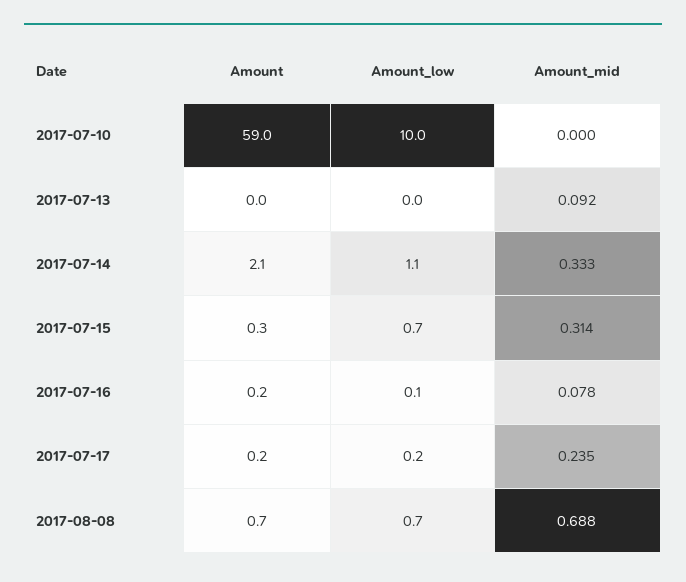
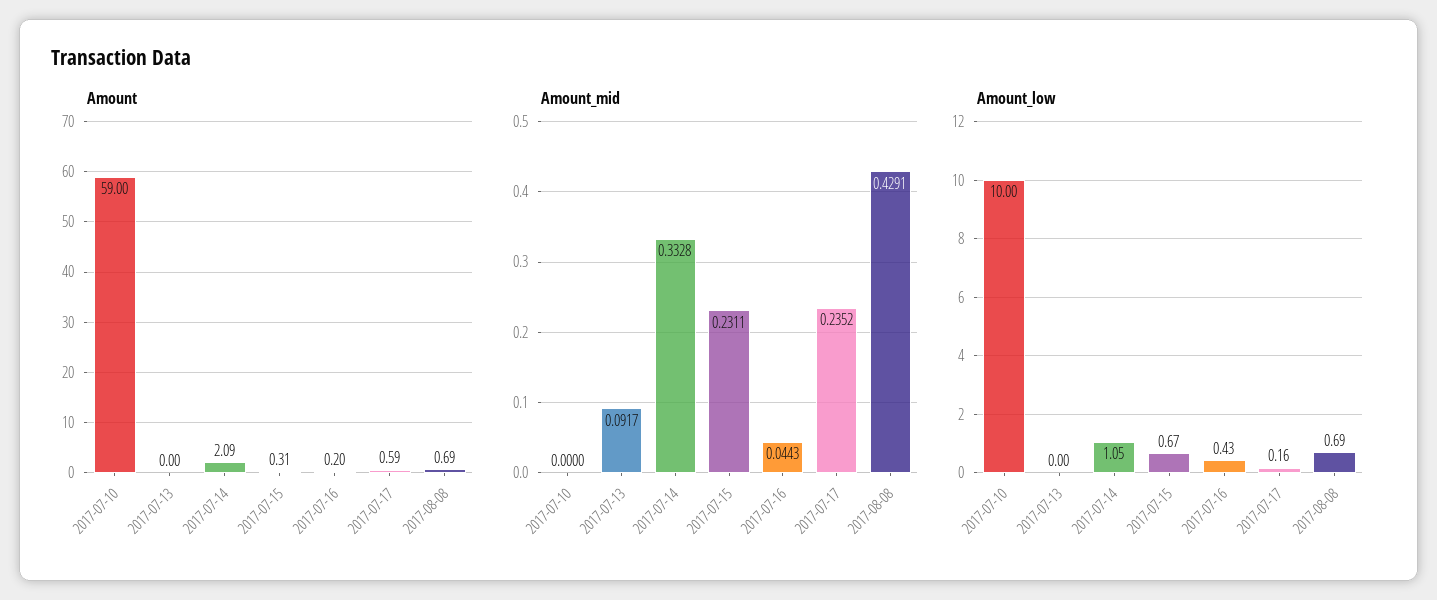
  {
    "Amount": {
      "2017-07-10": 59,
      "2017-07-13": 0,
      "2017-07-14": 2.09,
      "2017-07-15": 0.31,
      "2017-07-16": 0.2,
-     "2017-07-17": 0.2,
+     "2017-07-17": 0.59,
      "2017-08-08": 0.69
    },
    "Amount_low": {
      "2017-07-10": 10,
      "2017-07-13": 0,
      "2017-07-14": 1.05,
      "2017-07-15": 0.67,
-     "2017-07-16": 0.1,
+     "2017-07-16": 0.43,
      "2017-07-17": 0.16,
      "2017-08-08": 0.69
    },
    "Amount_mid": {
      "2017-07-10": 0,
      "2017-07-13": 0.0917,
      "2017-07-14": 0.3328,
-     "2017-07-15": 0.314,
+     "2017-07-15": 0.2311,
-     "2017-07-16": 0.078,
+     "2017-07-16": 0.0443,
      "2017-07-17": 0.2352,
-     "2017-08-08": 0.688
+     "2017-08-08": 0.4291
    }
  }

